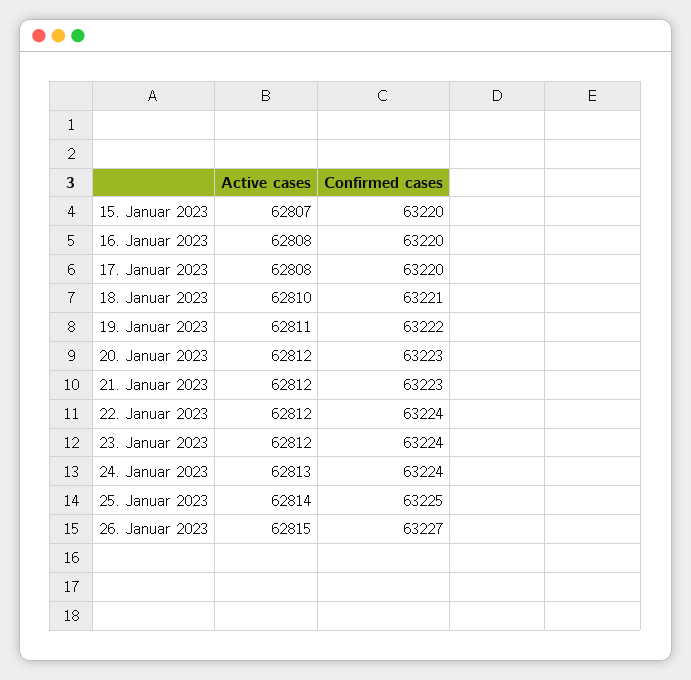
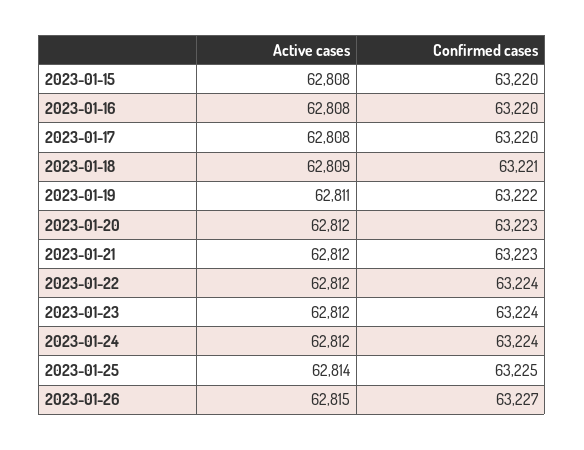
  {
    "Active cases": {
-     "15. Januar 2023": 62807,
+     "15. Januar 2023": 62808,
      "16. Januar 2023": 62808,
      "17. Januar 2023": 62808,
-     "18. Januar 2023": 62810,
+     "18. Januar 2023": 62809,
      "19. Januar 2023": 62811,
      "20. Januar 2023": 62812,
      "21. Januar 2023": 62812,
      "22. Januar 2023": 62812,
      "23. Januar 2023": 62812,
-     "24. Januar 2023": 62813,
+     "24. Januar 2023": 62812,
      "25. Januar 2023": 62814,
      "26. Januar 2023": 62815
    },
    "Confirmed cases": {
      "15. Januar 2023": 63220,
      "16. Januar 2023": 63220,
      "17. Januar 2023": 63220,
      "18. Januar 2023": 63221,
      "19. Januar 2023": 63222,
      "20. Januar 2023": 63223,
      "21. Januar 2023": 63223,
      "22. Januar 2023": 63224,
      "23. Januar 2023": 63224,
      "24. Januar 2023": 63224,
      "25. Januar 2023": 63225,
      "26. Januar 2023": 63227
    }
  }

